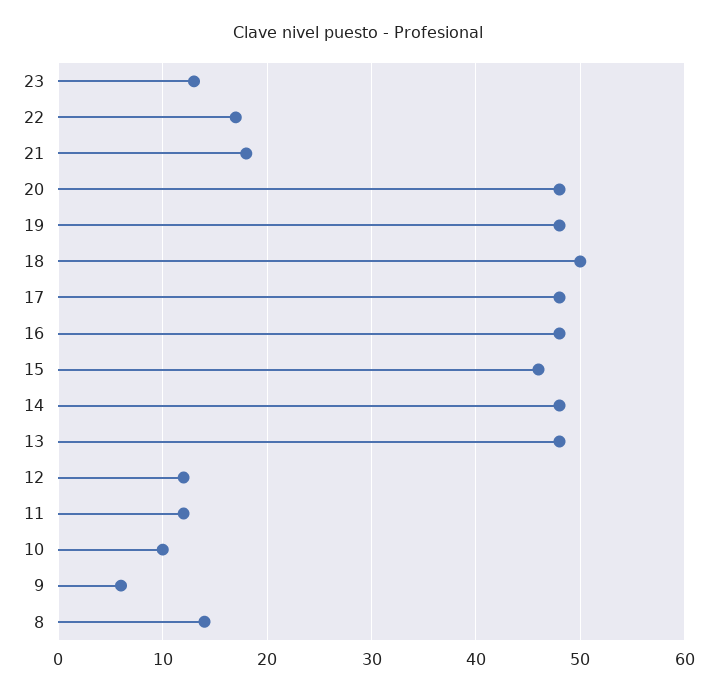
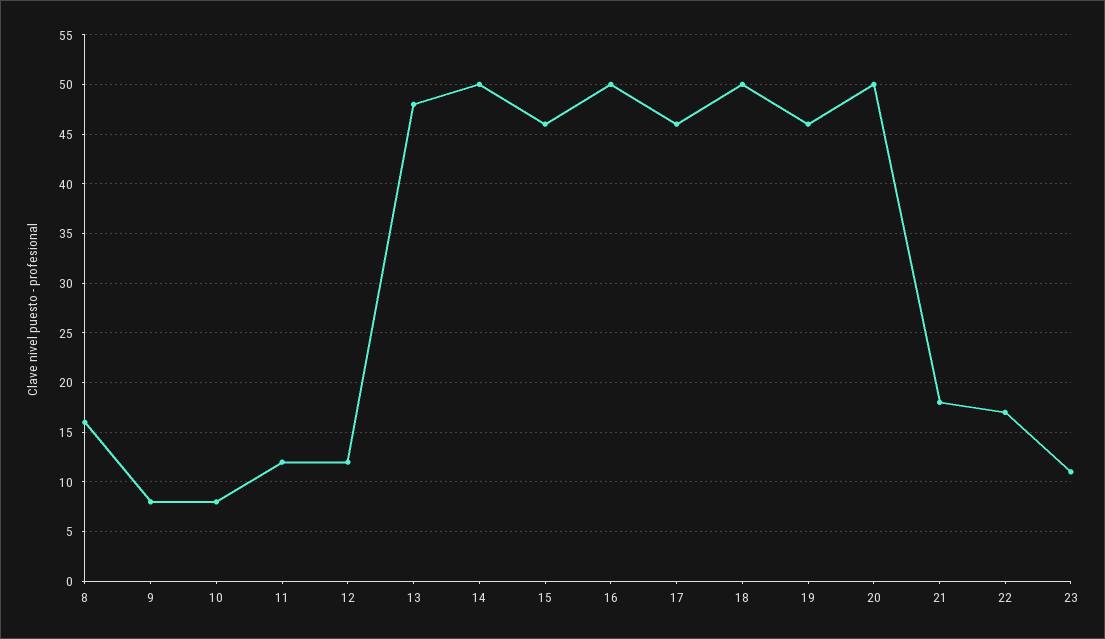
  {
-   "23": 13,
+   "23": 11,
    "22": 17,
    "21": 18,
-   "20": 48,
+   "20": 50,
-   "19": 48,
+   "19": 46,
    "18": 50,
-   "17": 48,
+   "17": 46,
-   "16": 48,
+   "16": 50,
    "15": 46,
-   "14": 48,
+   "14": 50,
    "13": 48,
    "12": 12,
    "11": 12,
-   "10": 10,
+   "10": 8,
-   "9": 6,
+   "9": 8,
-   "8": 14
+   "8": 16
  }

